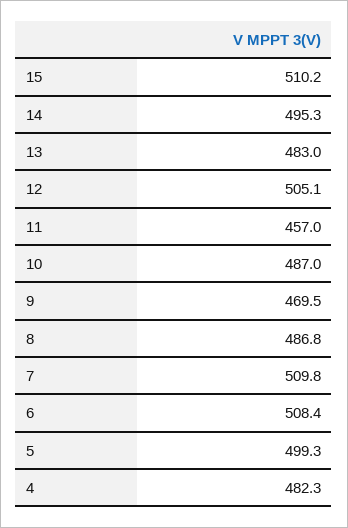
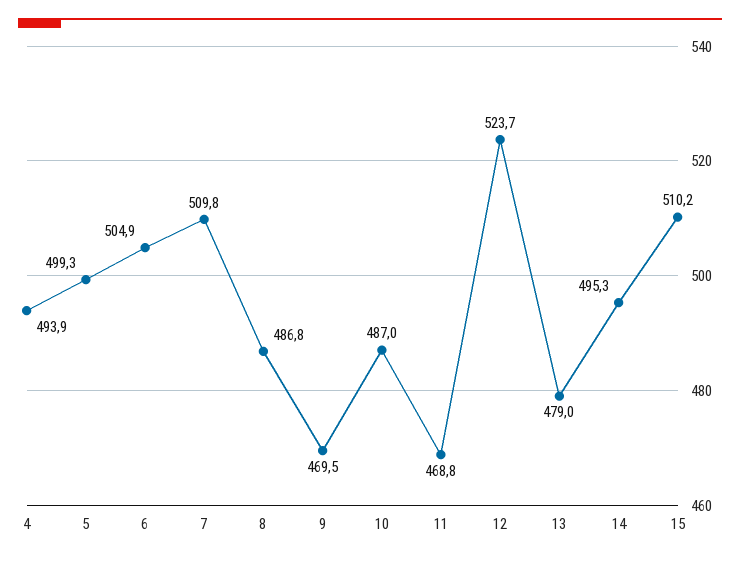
  {
    "15": 510.2,
    "14": 495.3,
-   "13": 483,
+   "13": 479,
-   "12": 505.1,
+   "12": 523.7,
-   "11": 457,
+   "11": 468.8,
    "10": 487,
    "9": 469.5,
    "8": 486.8,
    "7": 509.8,
-   "6": 508.4,
+   "6": 504.9,
    "5": 499.3,
-   "4": 482.3
+   "4": 493.9
  }

